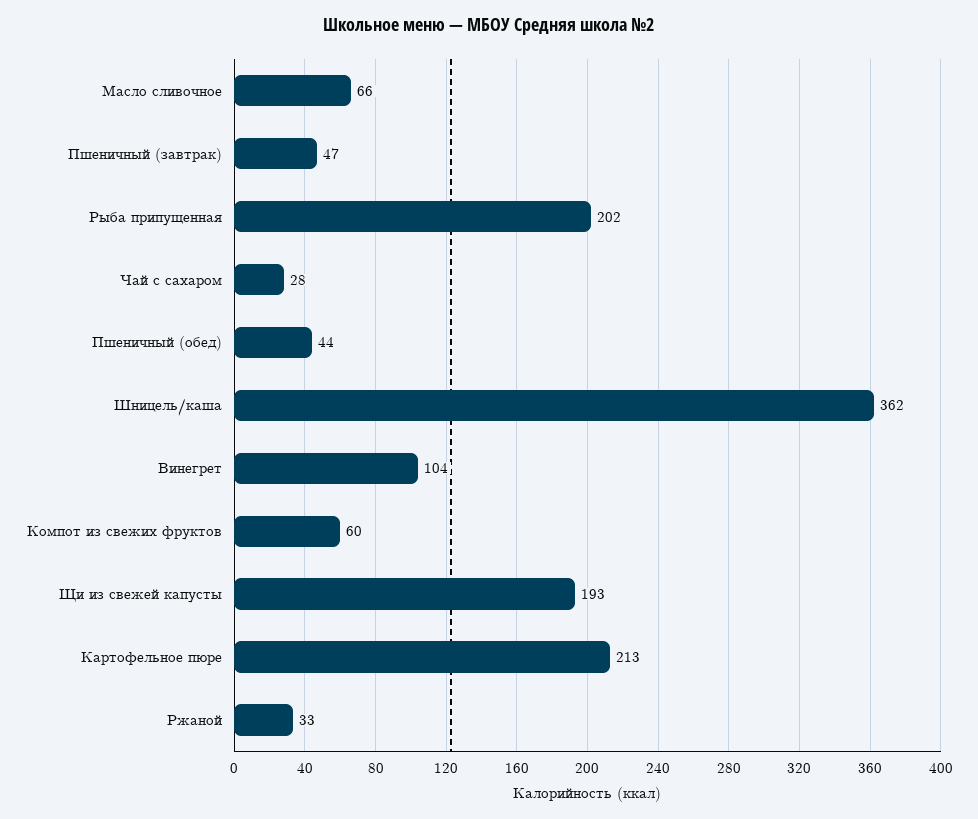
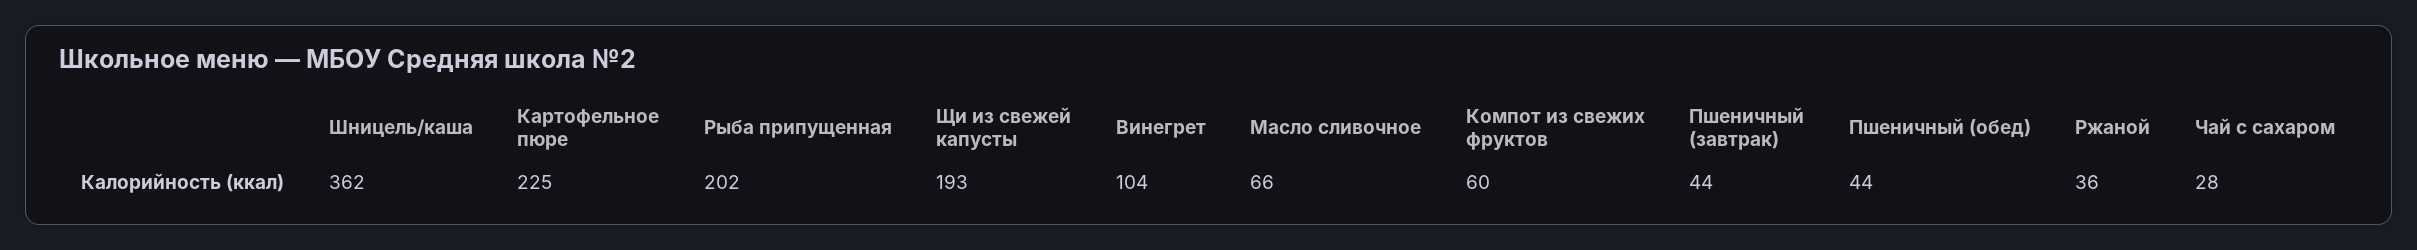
  {
    "Масло сливочное": 66,
-   "Пшеничный (завтрак)": 47,
+   "Пшеничный (завтрак)": 44,
    "Рыба припущенная": 202,
    "Чай с сахаром": 28,
    "Пшеничный (обед)": 44,
    "Шницель/каша": 362,
    "Винегрет": 104,
    "Компот из свежих фруктов": 60,
    "Щи из свежей капусты": 193,
-   "Картофельное пюре": 213,
+   "Картофельное пюре": 225,
-   "Ржаной": 33
+   "Ржаной": 36
  }

